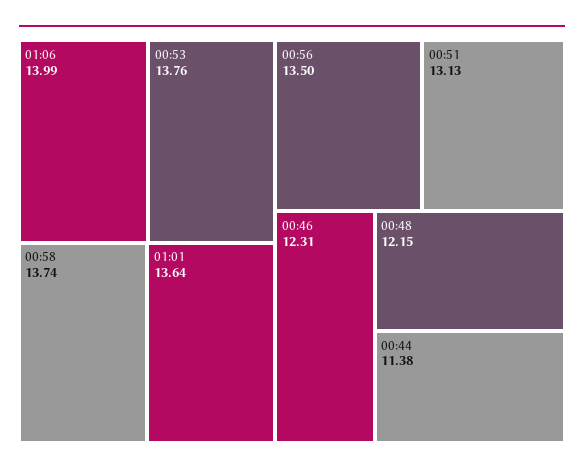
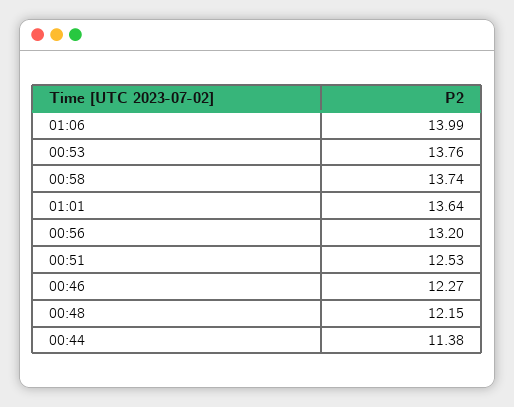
  {
    "01:06": 13.99,
    "00:53": 13.76,
    "00:58": 13.74,
    "01:01": 13.64,
-   "00:56": 13.5,
+   "00:56": 13.2,
-   "00:51": 13.13,
+   "00:51": 12.53,
-   "00:46": 12.31,
+   "00:46": 12.27,
    "00:48": 12.15,
    "00:44": 11.38
  }

